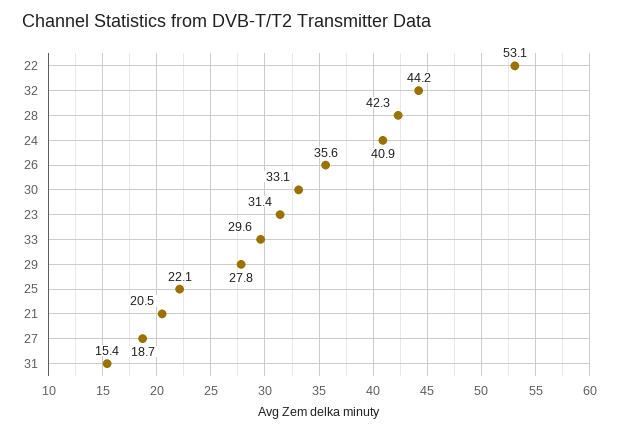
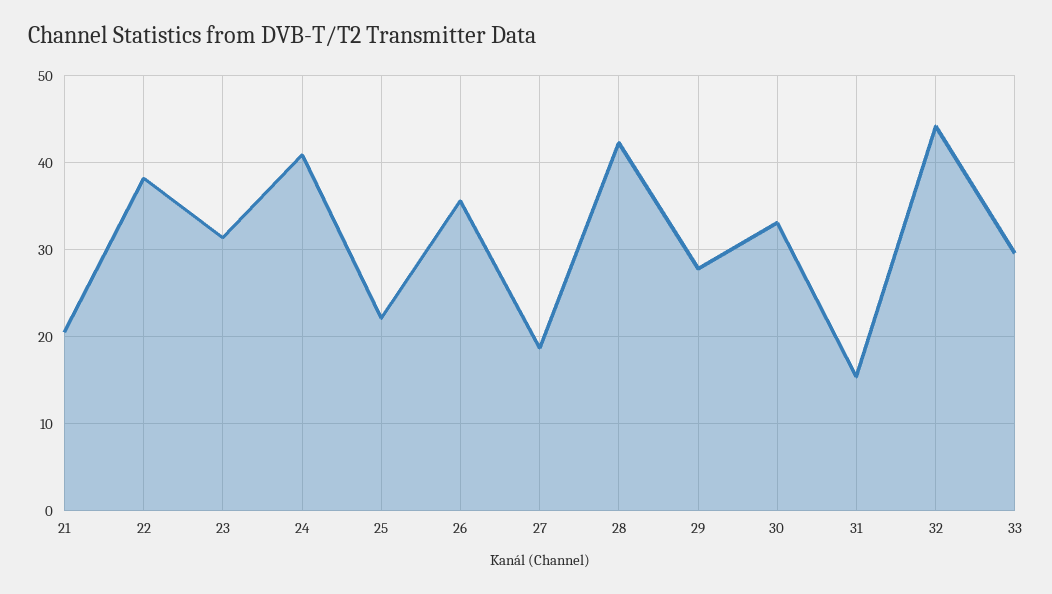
  {
-   "22": 53.1,
+   "22": 38,
    "32": 44.2,
    "28": 42.3,
    "24": 40.9,
    "26": 35.6,
    "30": 33.1,
    "23": 31.4,
    "33": 29.6,
    "29": 27.8,
    "25": 22.1,
    "21": 20.5,
    "27": 18.7,
    "31": 15.4
  }

